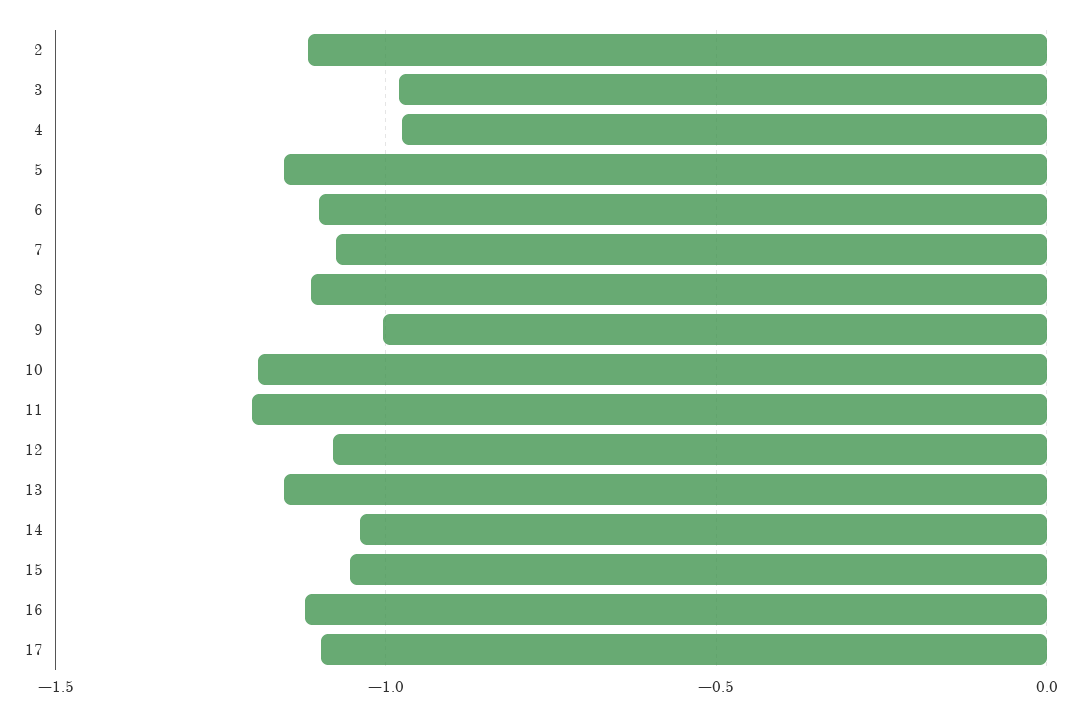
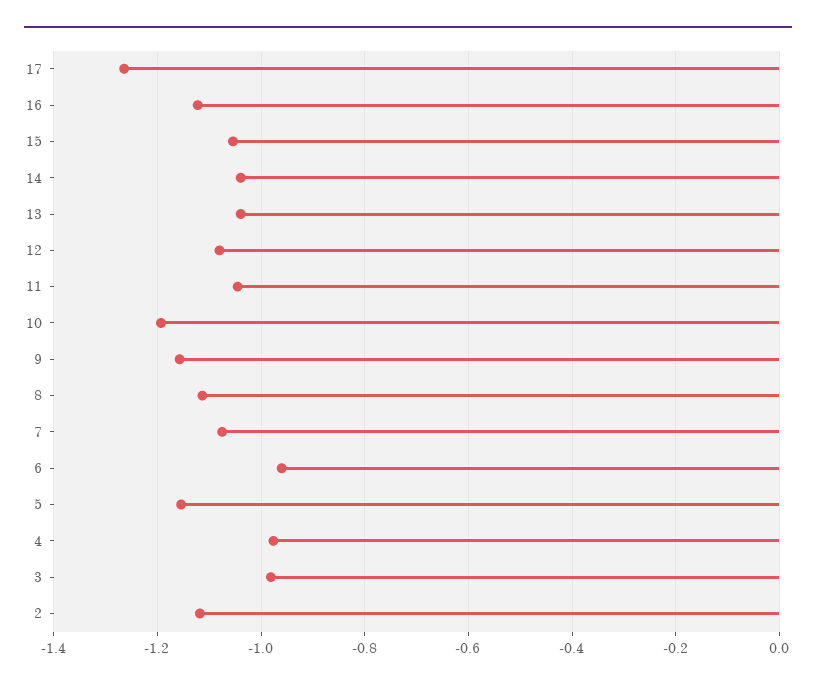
  {
    "2": -1.12,
    "3": -0.98,
    "4": -0.98,
    "5": -1.16,
-   "6": -1.1,
+   "6": -0.96,
    "7": -1.08,
    "8": -1.12,
-   "9": -1,
+   "9": -1.16,
    "10": -1.2,
-   "11": -1.2,
+   "11": -1.04,
    "12": -1.08,
-   "13": -1.15,
+   "13": -1.04,
    "14": -1.04,
    "15": -1.06,
    "16": -1.12,
-   "17": -1.1
+   "17": -1.26
  }

